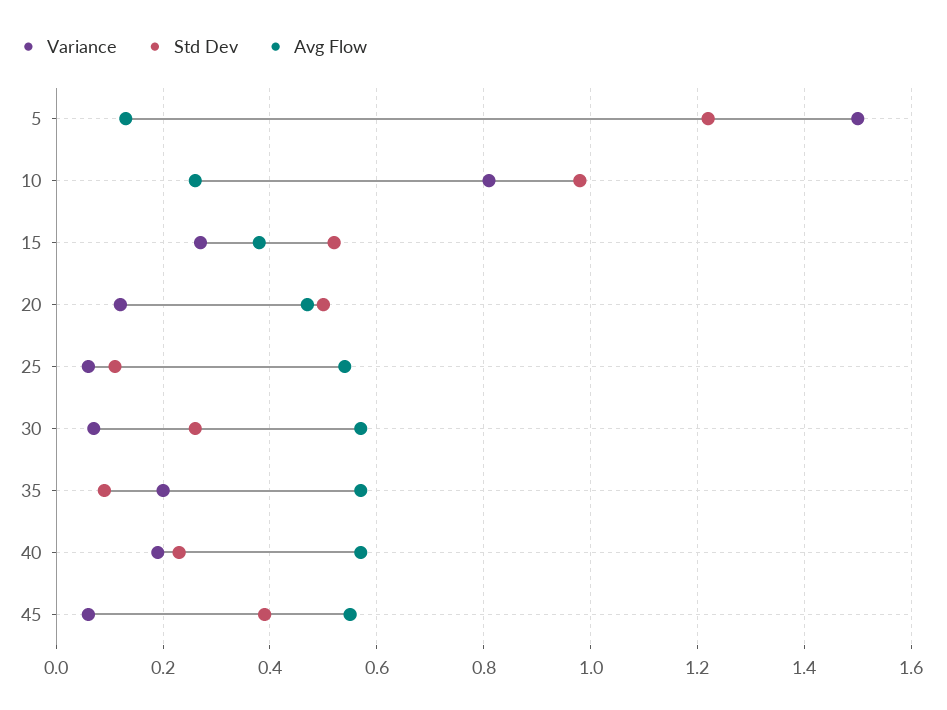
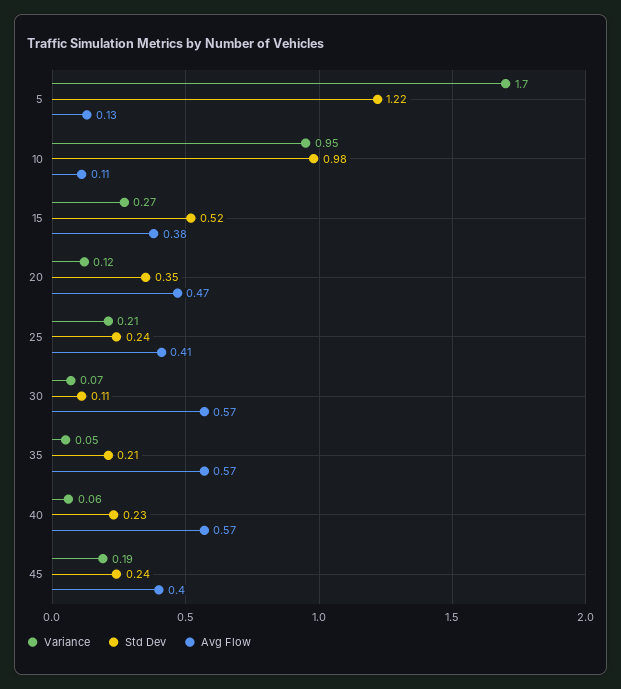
  {
    "Variance": {
-     "5": 1.5,
+     "5": 1.7,
-     "10": 0.8,
+     "10": 0.95,
      "15": 0.27,
      "20": 0.12,
-     "25": 0.05,
+     "25": 0.21,
      "30": 0.07,
-     "35": 0.2,
+     "35": 0.05,
-     "40": 0.2,
+     "40": 0.06,
-     "45": 0.05
+     "45": 0.19
    },
    "Std Dev": {
      "5": 1.22,
      "10": 0.98,
      "15": 0.52,
-     "20": 0.5,
+     "20": 0.35,
-     "25": 0.1,
+     "25": 0.24,
-     "30": 0.25,
+     "30": 0.11,
-     "35": 0.1,
+     "35": 0.21,
      "40": 0.23,
-     "45": 0.4
+     "45": 0.24
    },
    "Avg Flow": {
      "5": 0.13,
-     "10": 0.25,
+     "10": 0.11,
      "15": 0.38,
      "20": 0.47,
-     "25": 0.55,
+     "25": 0.41,
      "30": 0.57,
      "35": 0.57,
      "40": 0.57,
-     "45": 0.55
+     "45": 0.4
    }
  }

